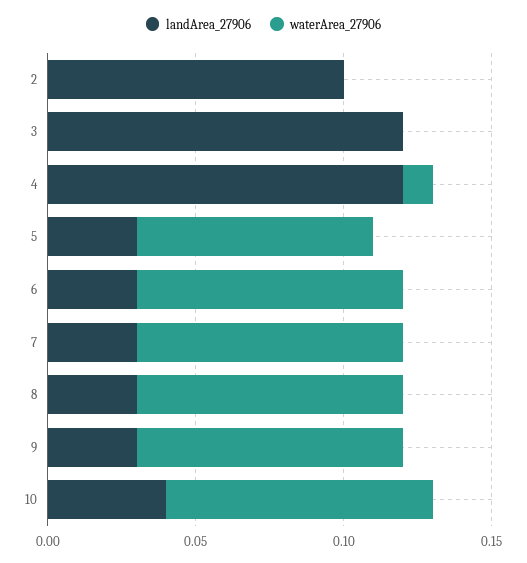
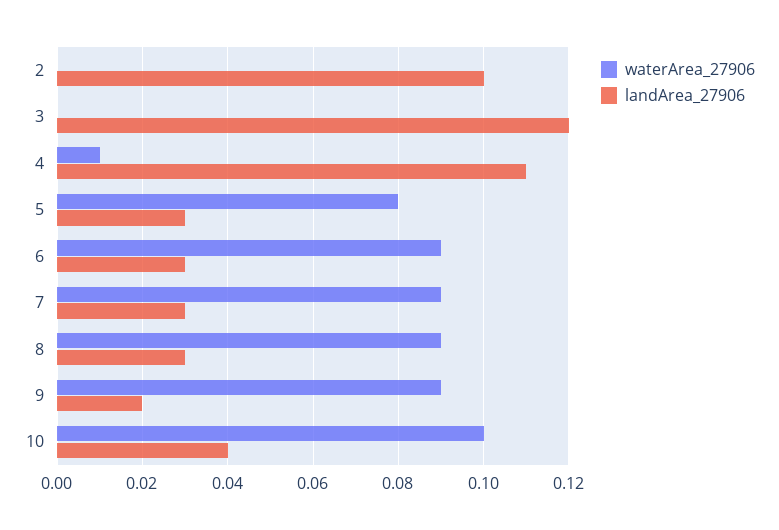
  {
    "landArea_27906": {
      "2": 0.1,
      "3": 0.12,
-     "4": 0.12,
+     "4": 0.11,
      "5": 0.03,
      "6": 0.03,
      "7": 0.03,
      "8": 0.03,
-     "9": 0.03,
+     "9": 0.02,
      "10": 0.04
    },
    "waterArea_27906": {
      "2": 0,
      "3": 0,
      "4": 0.01,
      "5": 0.08,
      "6": 0.09,
      "7": 0.09,
      "8": 0.09,
      "9": 0.09,
-     "10": 0.09
+     "10": 0.1
    }
  }

